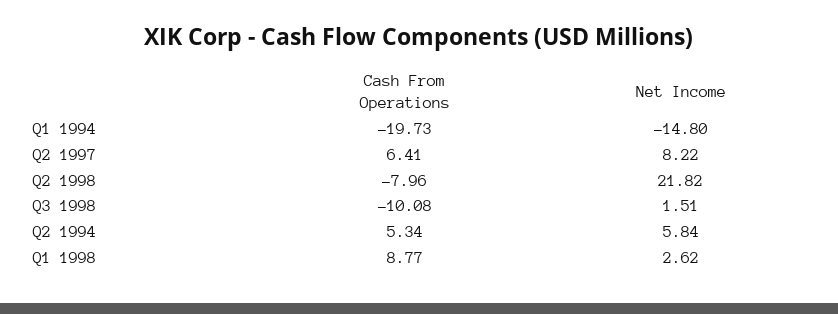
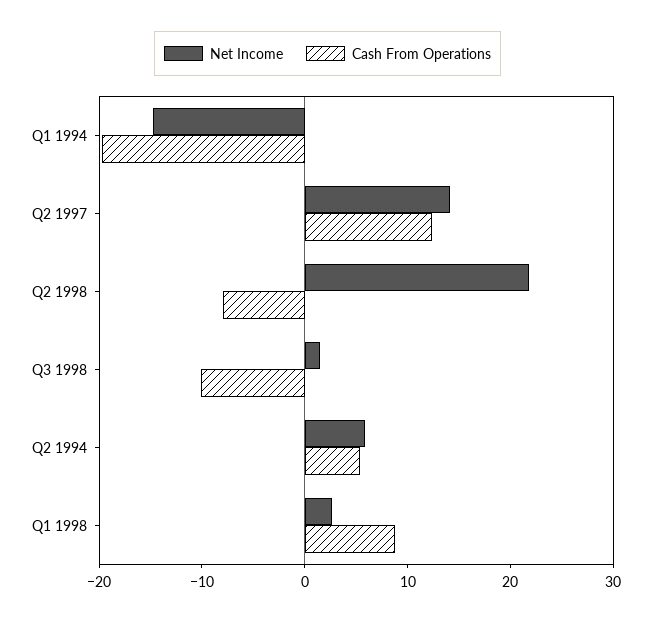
  {
    "Cash From Operations": {
      "Q1 1994": -19.73,
-     "Q2 1997": 6.41,
+     "Q2 1997": 12,
      "Q2 1998": -7.96,
      "Q3 1998": -10.08,
      "Q2 1994": 5.34,
      "Q1 1998": 8.77
    },
    "Net Income": {
      "Q1 1994": -14.8,
-     "Q2 1997": 8.22,
+     "Q2 1997": 14,
      "Q2 1998": 21.82,
      "Q3 1998": 1.51,
      "Q2 1994": 5.84,
      "Q1 1998": 2.62
    }
  }

